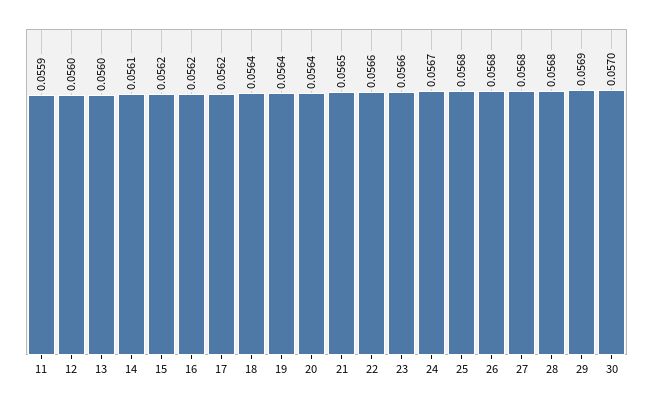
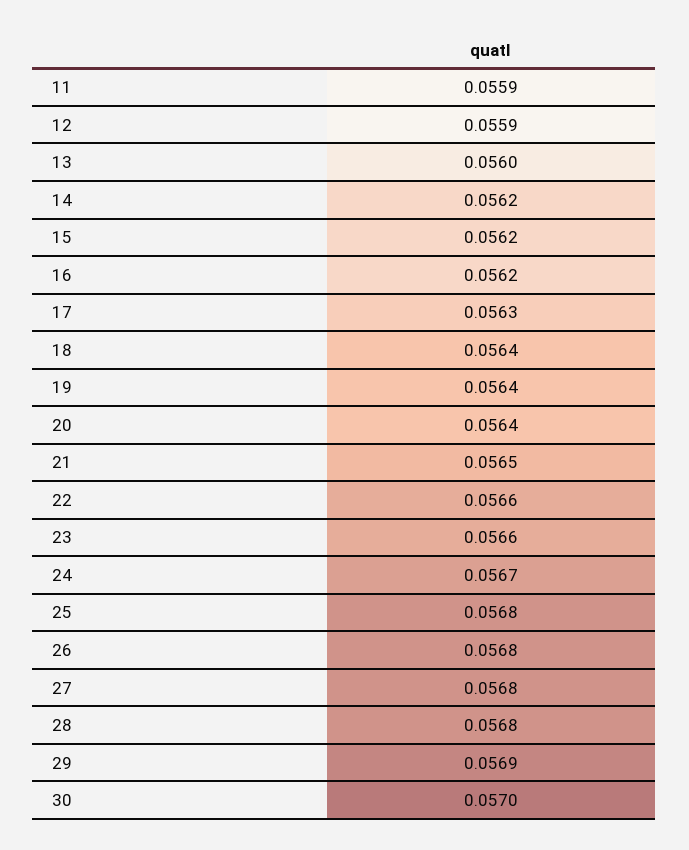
  {
    "11": 0.0559,
-   "12": 0.056,
+   "12": 0.0559,
    "13": 0.056,
-   "14": 0.0561,
+   "14": 0.0562,
    "15": 0.0562,
    "16": 0.0562,
-   "17": 0.0562,
+   "17": 0.0563,
    "18": 0.0564,
    "19": 0.0564,
    "20": 0.0564,
    "21": 0.0565,
    "22": 0.0566,
    "23": 0.0566,
    "24": 0.0567,
    "25": 0.0568,
    "26": 0.0568,
    "27": 0.0568,
    "28": 0.0568,
    "29": 0.0569,
    "30": 0.057
  }

